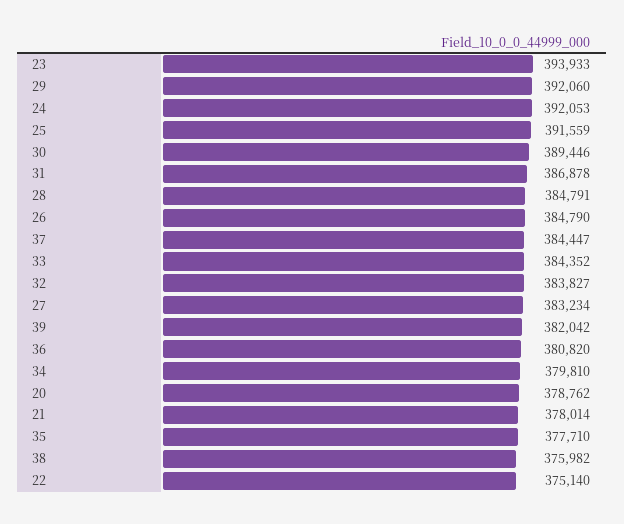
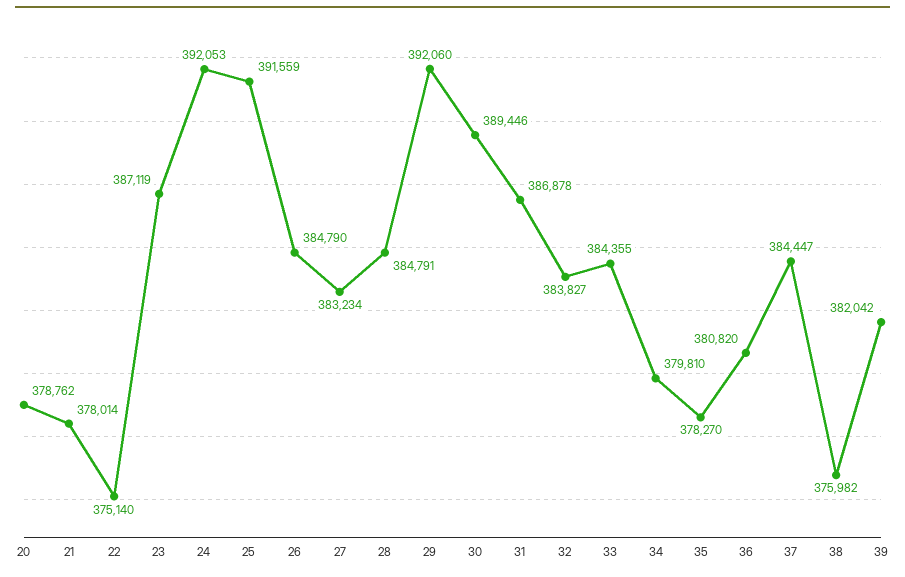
  {
-   "23": 393933,
+   "23": 387119,
    "29": 392060,
    "24": 392053,
    "25": 391559,
    "30": 389446,
    "31": 386878,
    "28": 384791,
    "26": 384790,
    "37": 384447,
-   "33": 384352,
+   "33": 384355,
    "32": 383827,
    "27": 383234,
    "39": 382042,
    "36": 380820,
    "34": 379810,
    "20": 378762,
    "21": 378014,
-   "35": 377710,
+   "35": 378270,
    "38": 375982,
    "22": 375140
  }

